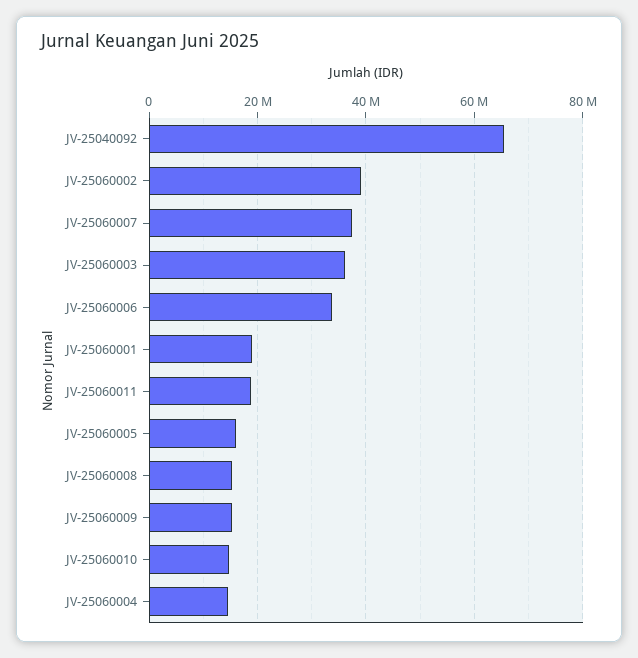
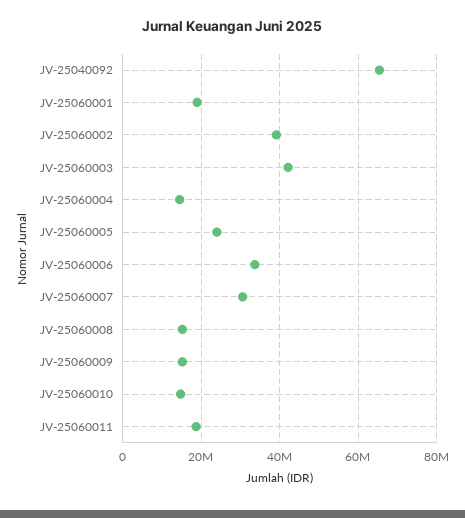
  {
    "JV-25040092": 66000000,
    "JV-25060002": 40000000,
-   "JV-25060007": 38000000,
+   "JV-25060007": 30000000,
-   "JV-25060003": 36000000,
+   "JV-25060003": 42000000,
    "JV-25060006": 34000000,
    "JV-25060001": 18000000,
    "JV-25060011": 18000000,
-   "JV-25060005": 16000000,
+   "JV-25060005": 24000000,
    "JV-25060008": 16000000,
    "JV-25060009": 16000000,
    "JV-25060010": 14000000,
    "JV-25060004": 14000000
  }

